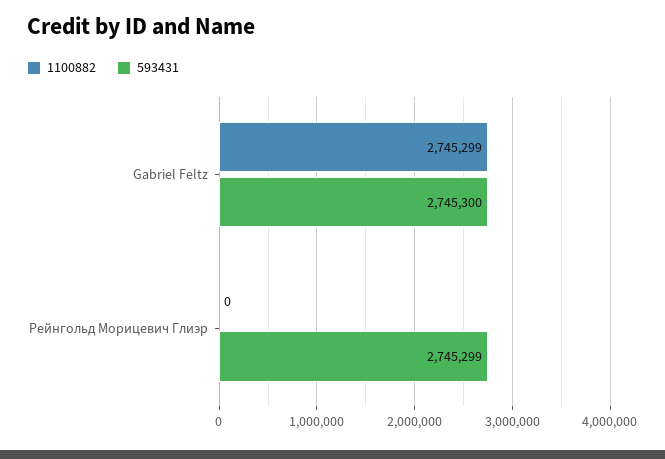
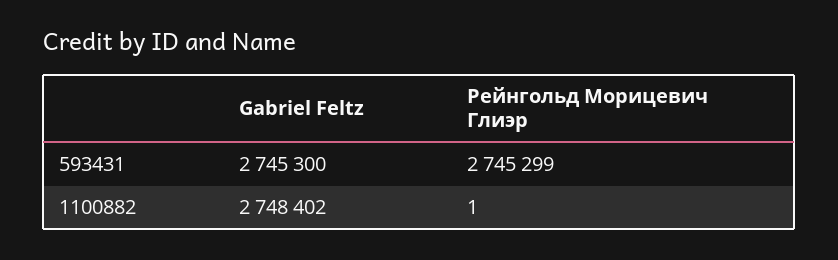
  {
    "1100882": {
-     "Gabriel Feltz": 2745299,
+     "Gabriel Feltz": 2748402,
-     "Рейнгольд Морицевич Глиэр": 0
+     "Рейнгольд Морицевич Глиэр": 1
    },
    "593431": {
      "Gabriel Feltz": 2745300,
      "Рейнгольд Морицевич Глиэр": 2745299
    }
  }

